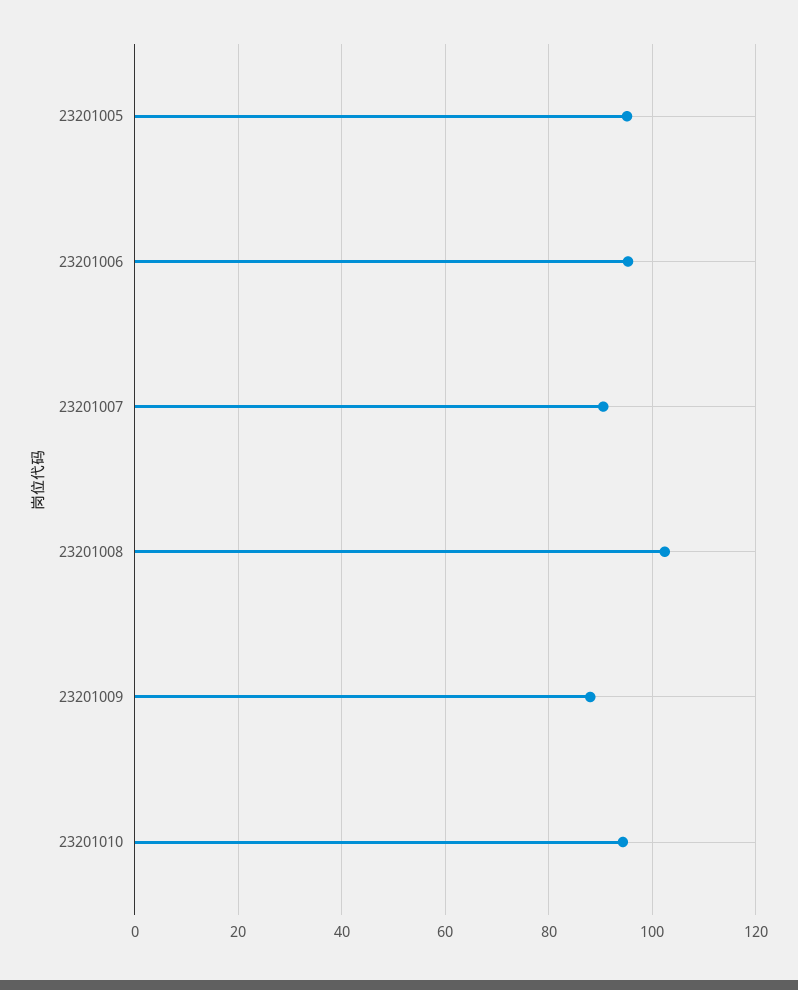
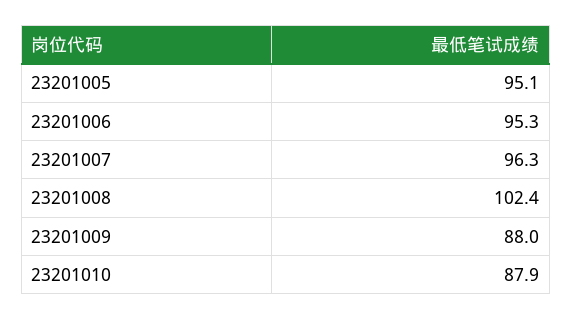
  {
    "23201005": 95.1,
    "23201006": 95.3,
-   "23201007": 90,
+   "23201007": 96.3,
    "23201008": 102.4,
    "23201009": 88,
-   "23201010": 94
+   "23201010": 87.9
  }

